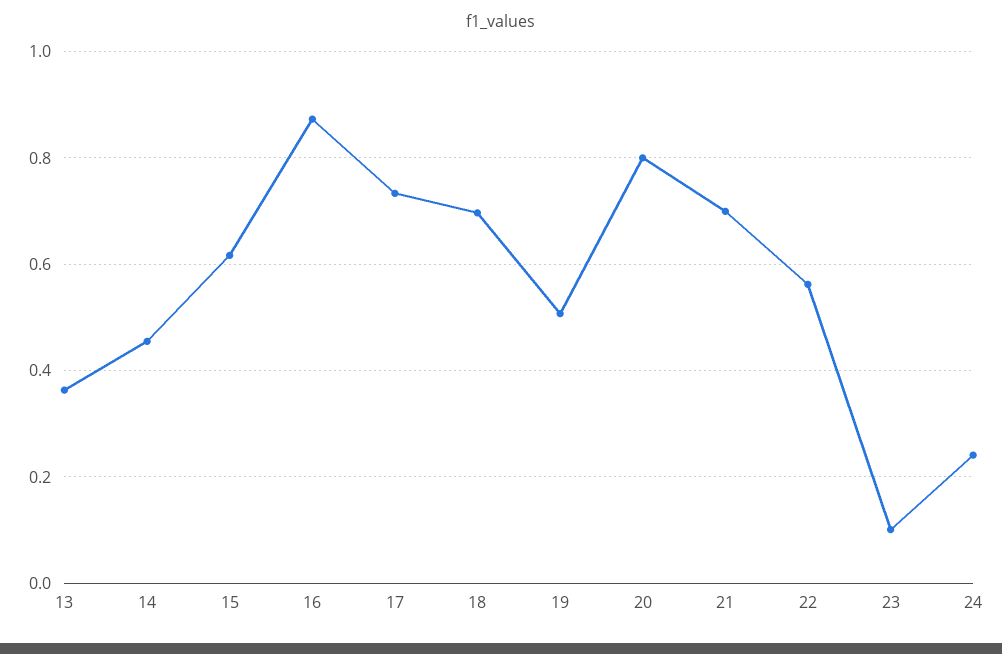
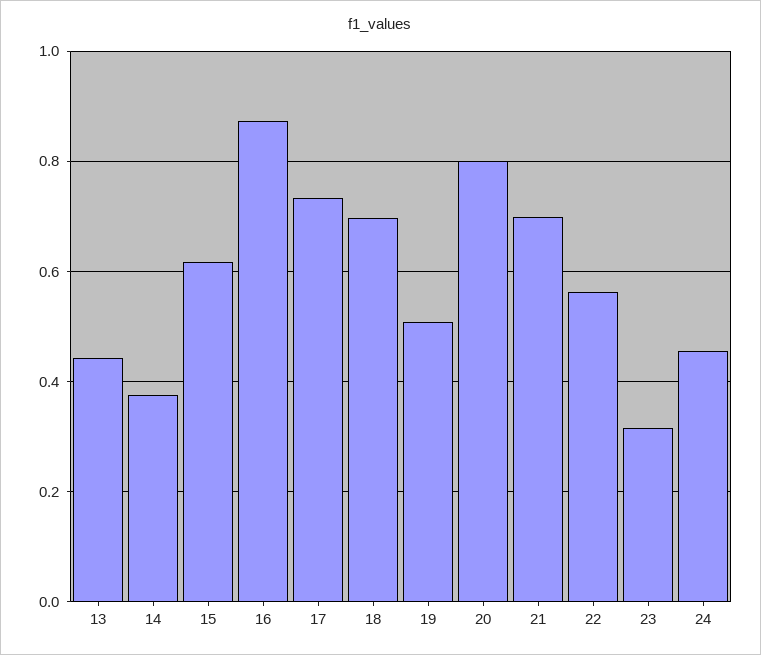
  {
-   "13": 0.36,
+   "13": 0.44,
-   "14": 0.46,
+   "14": 0.38,
    "15": 0.62,
    "16": 0.88,
    "17": 0.74,
    "18": 0.7,
    "19": 0.5,
    "20": 0.8,
    "21": 0.7,
    "22": 0.56,
-   "23": 0.1,
+   "23": 0.32,
-   "24": 0.24
+   "24": 0.46
  }

